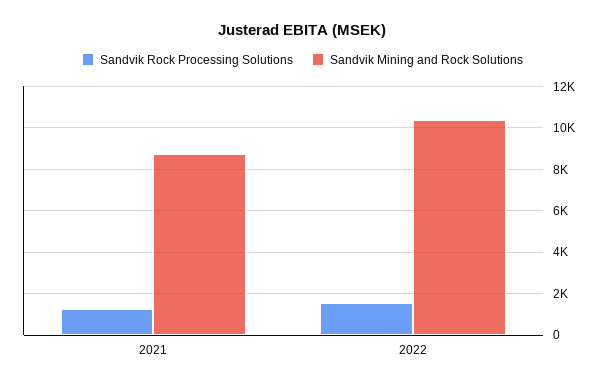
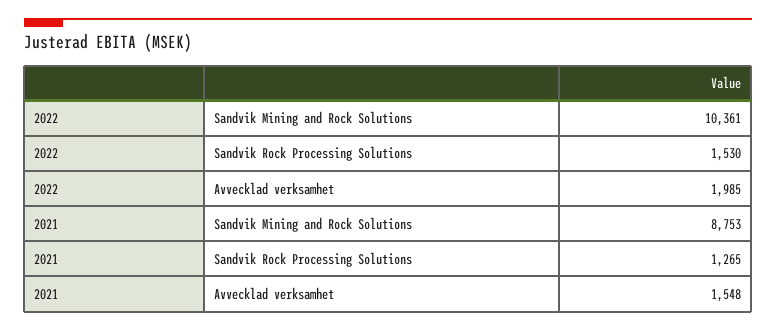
  {
    "Sandvik Rock Processing Solutions": {
      "2021": 1265,
      "2022": 1530
    },
    "Sandvik Mining and Rock Solutions": {
      "2021": 8753,
      "2022": 10361
-   }
+   },
+   "Avvecklad verksamhet": {
+     "2022": 1985,
+     "2021": 1548
+   }
  }

